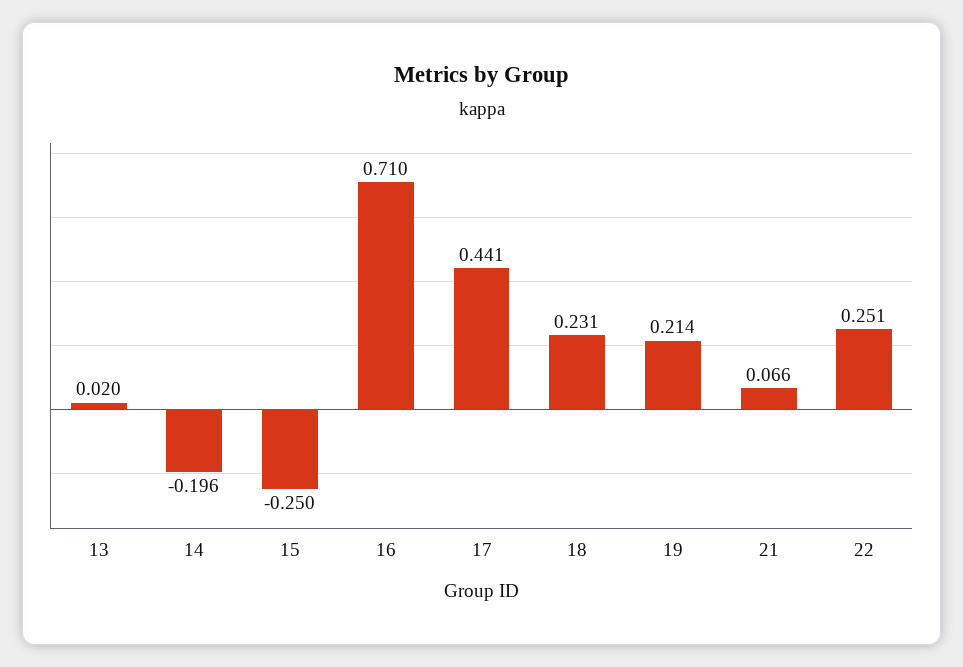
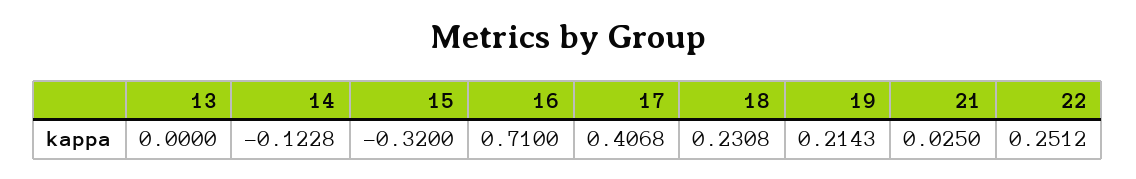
  {
-   "13": 0.02,
+   "13": 0,
-   "14": -0.196,
+   "14": -0.1228,
-   "15": -0.25,
+   "15": -0.32,
    "16": 0.71,
-   "17": 0.441,
+   "17": 0.4068,
    "18": 0.2308,
    "19": 0.2143,
-   "21": 0.066,
+   "21": 0.025,
    "22": 0.2512
  }

